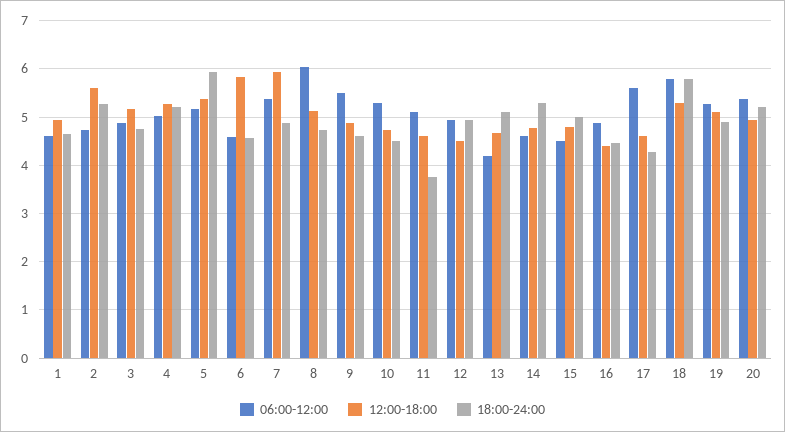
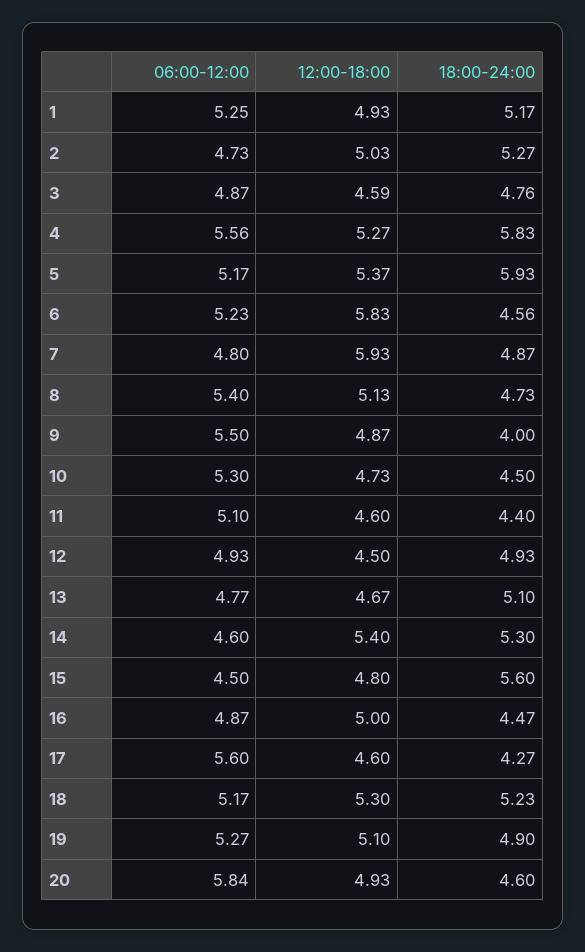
  {
    "06:00-12:00": {
-     "1": 4.6,
+     "1": 5.25,
      "2": 4.73,
      "3": 4.87,
-     "4": 5,
+     "4": 5.56,
      "5": 5.17,
-     "6": 4.6,
+     "6": 5.23,
-     "7": 5.4,
+     "7": 4.8,
-     "8": 6,
+     "8": 5.4,
      "9": 5.5,
      "10": 5.3,
      "11": 5.1,
      "12": 4.93,
-     "13": 4.2,
+     "13": 4.77,
      "14": 4.6,
      "15": 4.5,
      "16": 4.87,
      "17": 5.6,
-     "18": 5.8,
+     "18": 5.17,
      "19": 5.27,
-     "20": 5.4
+     "20": 5.84
    },
    "12:00-18:00": {
      "1": 4.93,
-     "2": 5.6,
+     "2": 5.03,
-     "3": 5.2,
+     "3": 4.59,
      "4": 5.27,
      "5": 5.37,
      "6": 5.83,
      "7": 5.93,
      "8": 5.13,
      "9": 4.87,
      "10": 4.73,
      "11": 4.6,
      "12": 4.5,
      "13": 4.67,
-     "14": 4.8,
+     "14": 5.4,
      "15": 4.8,
-     "16": 4.4,
+     "16": 5,
      "17": 4.6,
      "18": 5.3,
      "19": 5.1,
      "20": 4.93
    },
    "18:00-24:00": {
-     "1": 4.6,
+     "1": 5.17,
      "2": 5.27,
      "3": 4.76,
-     "4": 5.2,
+     "4": 5.83,
      "5": 5.93,
      "6": 4.56,
      "7": 4.87,
      "8": 4.73,
-     "9": 4.6,
+     "9": 4,
      "10": 4.5,
-     "11": 3.8,
+     "11": 4.4,
      "12": 4.93,
      "13": 5.1,
      "14": 5.3,
-     "15": 5,
+     "15": 5.6,
      "16": 4.47,
      "17": 4.27,
-     "18": 5.8,
+     "18": 5.23,
      "19": 4.9,
-     "20": 5.2
+     "20": 4.6
    }
  }

